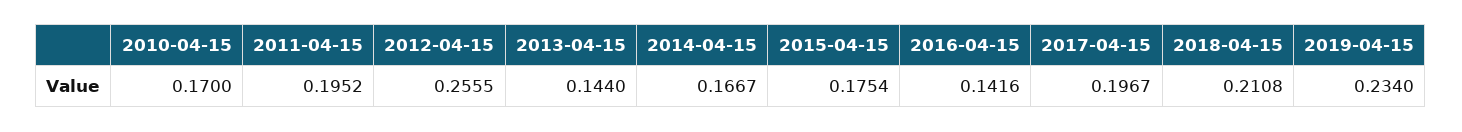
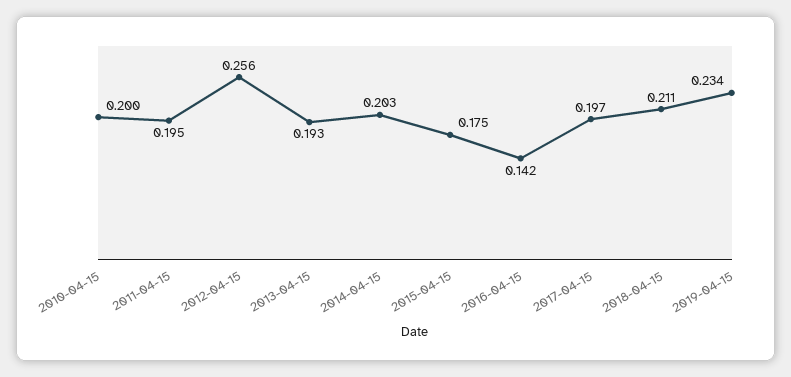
  {
-   "2010-04-15": 0.17,
+   "2010-04-15": 0.2,
    "2011-04-15": 0.1952,
    "2012-04-15": 0.2555,
-   "2013-04-15": 0.144,
+   "2013-04-15": 0.193,
-   "2014-04-15": 0.1667,
+   "2014-04-15": 0.203,
    "2015-04-15": 0.1754,
    "2016-04-15": 0.1416,
    "2017-04-15": 0.1967,
    "2018-04-15": 0.2108,
    "2019-04-15": 0.234
  }

